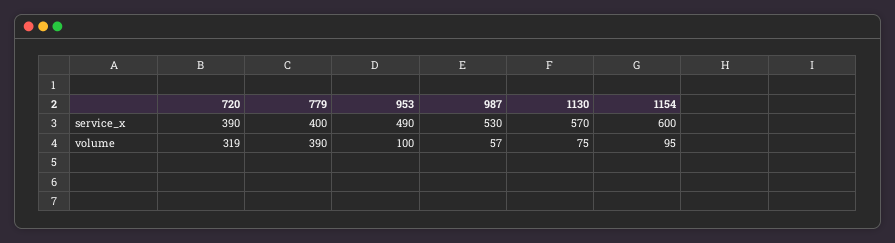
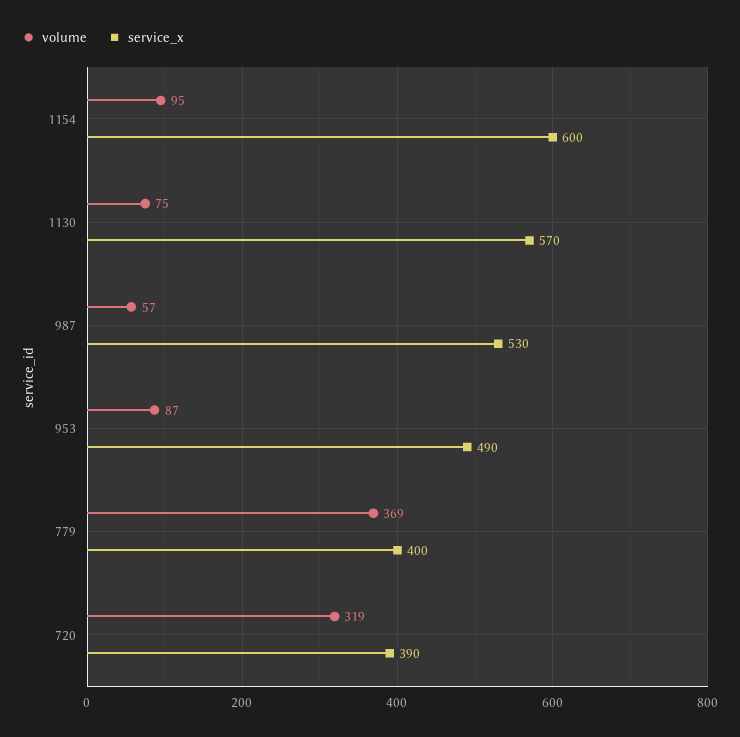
  {
    "service_x": {
      "720": 390,
      "779": 400,
      "953": 490,
      "987": 530,
      "1130": 570,
      "1154": 600
    },
    "volume": {
      "720": 319,
-     "779": 390,
+     "779": 369,
-     "953": 100,
+     "953": 87,
      "987": 57,
      "1130": 75,
      "1154": 95
    }
  }

